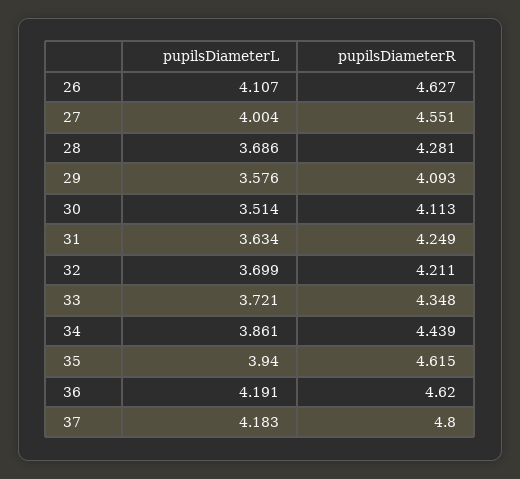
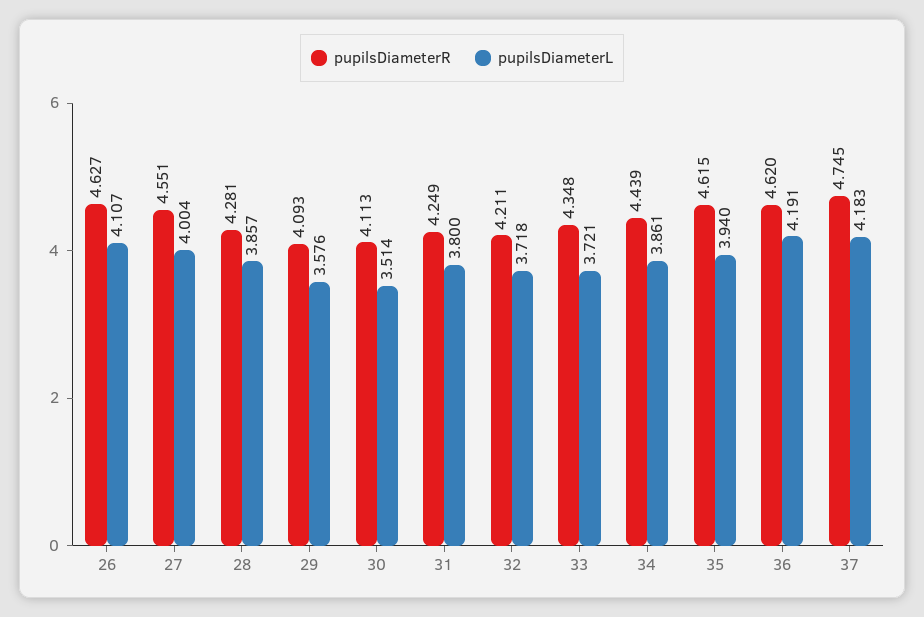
  {
    "pupilsDiameterL": {
      "26": 4.107,
      "27": 4.004,
-     "28": 3.686,
+     "28": 3.857,
      "29": 3.576,
      "30": 3.514,
-     "31": 3.634,
+     "31": 3.8,
-     "32": 3.699,
+     "32": 3.718,
      "33": 3.721,
      "34": 3.861,
      "35": 3.94,
      "36": 4.191,
      "37": 4.183
    },
    "pupilsDiameterR": {
      "26": 4.627,
      "27": 4.551,
      "28": 4.281,
      "29": 4.093,
      "30": 4.113,
      "31": 4.249,
      "32": 4.211,
      "33": 4.348,
      "34": 4.439,
      "35": 4.615,
      "36": 4.62,
-     "37": 4.8
+     "37": 4.745
    }
  }

